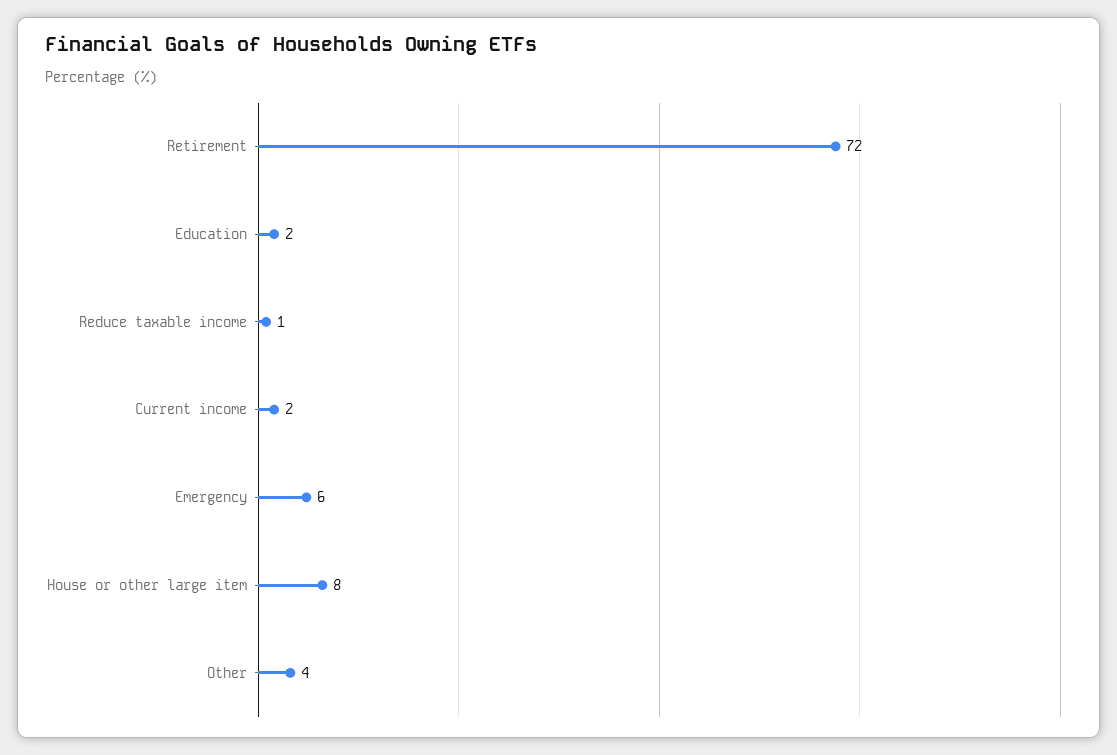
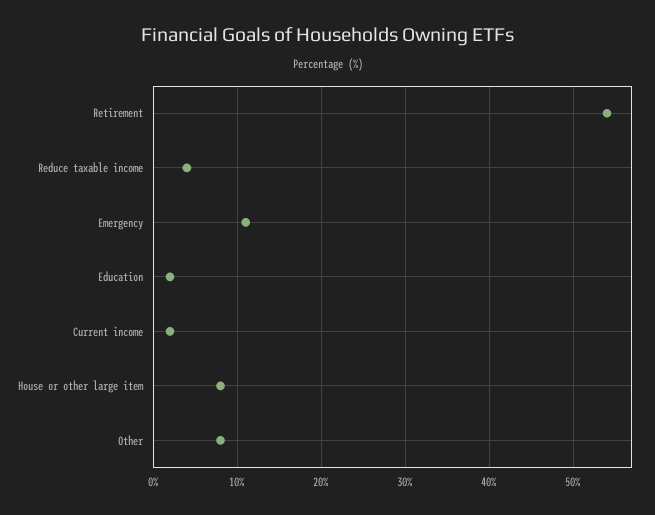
  {
-   "Retirement": 72,
+   "Retirement": 54,
    "Education": 2,
-   "Reduce taxable income": 1,
+   "Reduce taxable income": 4,
    "Current income": 2,
-   "Emergency": 6,
+   "Emergency": 11,
    "House or other large item": 8,
-   "Other": 4
+   "Other": 8
  }

